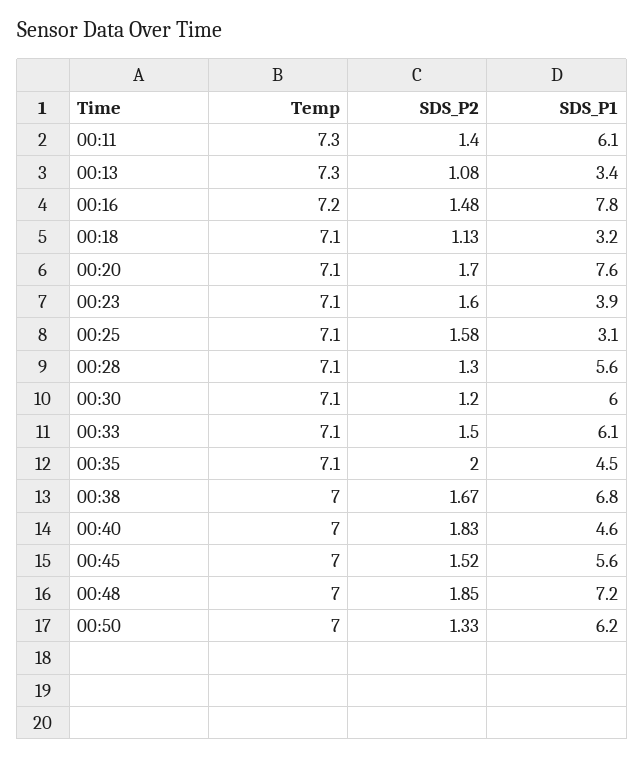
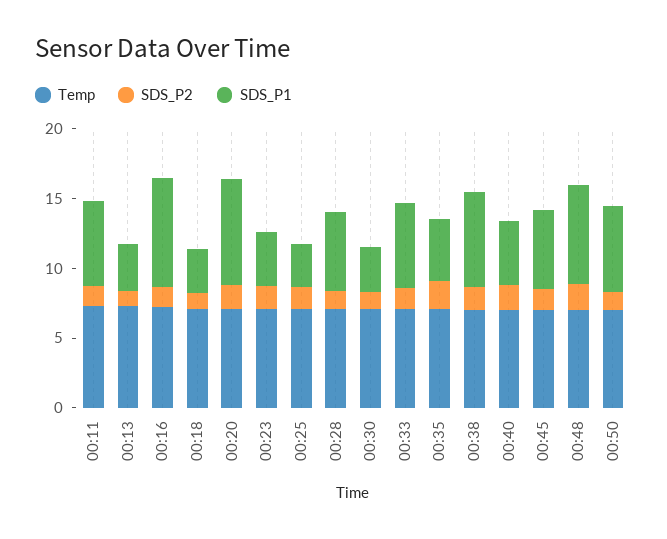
  {
    "Temp": {
      "00:11": 7.3,
      "00:13": 7.3,
      "00:16": 7.2,
      "00:18": 7.1,
      "00:20": 7.1,
      "00:23": 7.1,
      "00:25": 7.1,
      "00:28": 7.1,
      "00:30": 7.1,
      "00:33": 7.1,
      "00:35": 7.1,
      "00:38": 7,
      "00:40": 7,
      "00:45": 7,
      "00:48": 7,
      "00:50": 7
    },
    "SDS_P2": {
      "00:11": 1.4,
      "00:13": 1.08,
      "00:16": 1.48,
      "00:18": 1.13,
      "00:20": 1.7,
      "00:23": 1.6,
      "00:25": 1.58,
      "00:28": 1.3,
      "00:30": 1.2,
      "00:33": 1.5,
      "00:35": 2,
      "00:38": 1.67,
      "00:40": 1.83,
      "00:45": 1.52,
      "00:48": 1.85,
      "00:50": 1.33
    },
    "SDS_P1": {
      "00:11": 6.1,
      "00:13": 3.4,
      "00:16": 7.8,
      "00:18": 3.2,
      "00:20": 7.6,
      "00:23": 3.9,
      "00:25": 3.1,
      "00:28": 5.6,
-     "00:30": 6,
+     "00:30": 3,
      "00:33": 6.1,
      "00:35": 4.5,
      "00:38": 6.8,
      "00:40": 4.6,
      "00:45": 5.6,
      "00:48": 7.2,
      "00:50": 6.2
    }
  }

